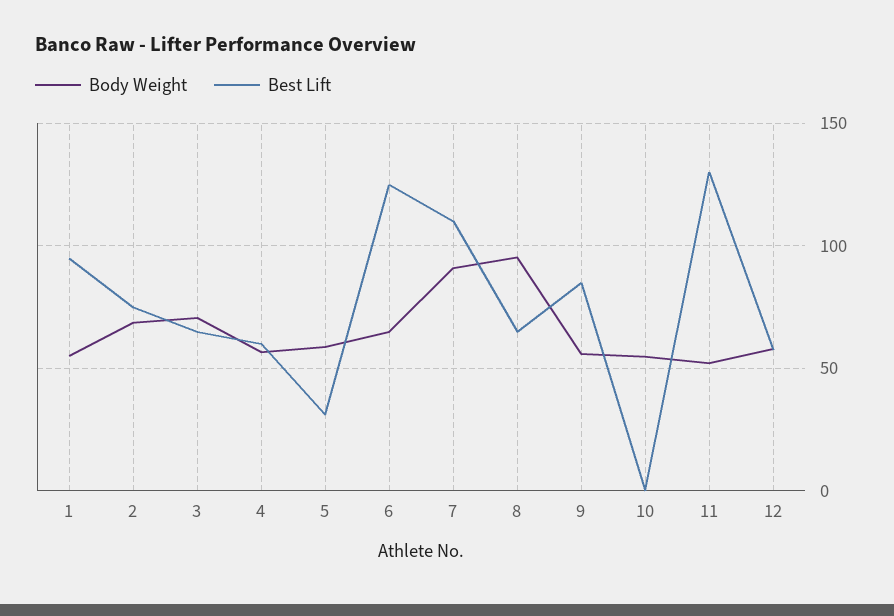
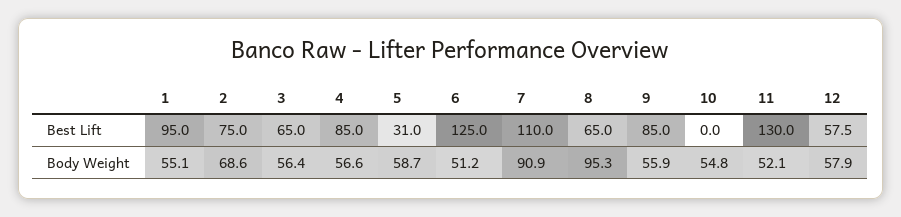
  {
    "Body Weight": {
      "1": 55.1,
      "2": 68.6,
-     "3": 70,
+     "3": 56.4,
      "4": 56.6,
      "5": 58.7,
-     "6": 65,
+     "6": 51.2,
      "7": 90.9,
      "8": 95.3,
      "9": 55.9,
      "10": 54.8,
      "11": 52.1,
      "12": 57.9
    },
    "Best Lift": {
      "1": 95,
      "2": 75,
      "3": 65,
-     "4": 60,
+     "4": 85,
      "5": 31,
      "6": 125,
      "7": 110,
      "8": 65,
      "9": 85,
      "10": 0,
      "11": 130,
      "12": 57.5
    }
  }

